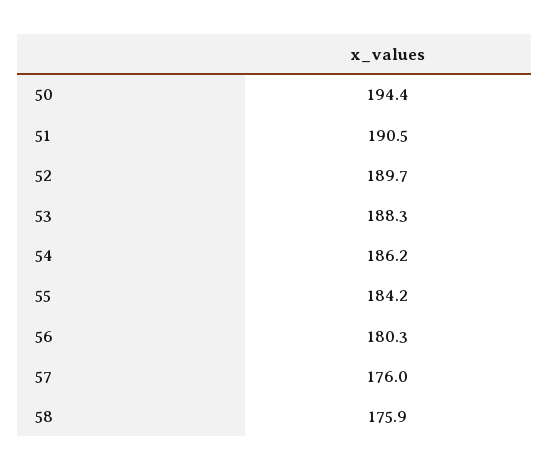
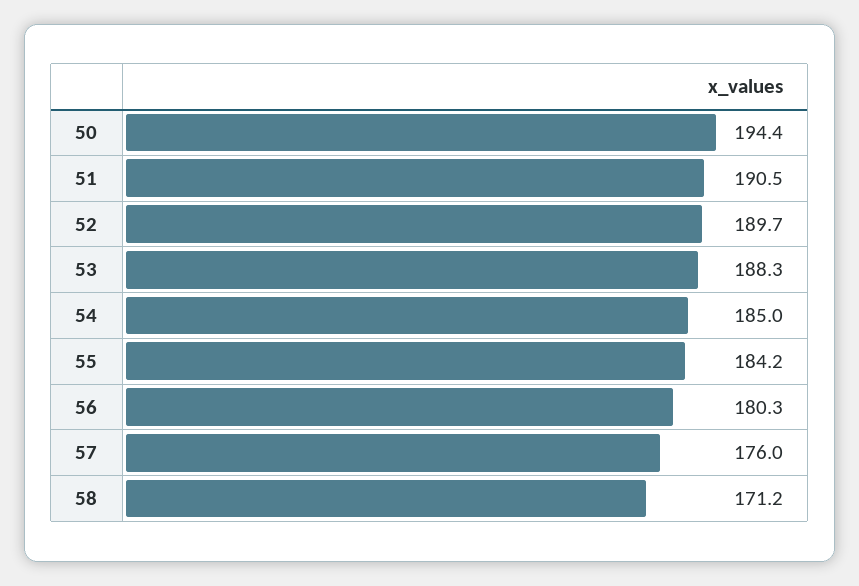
  {
    "50": 194.4,
    "51": 190.5,
    "52": 189.7,
    "53": 188.3,
-   "54": 186.2,
+   "54": 185,
    "55": 184.2,
    "56": 180.3,
    "57": 176,
-   "58": 175.9
+   "58": 171.2
  }

